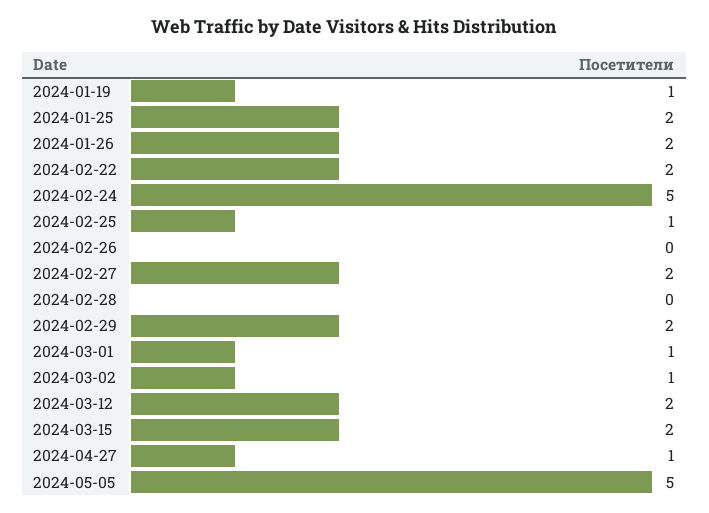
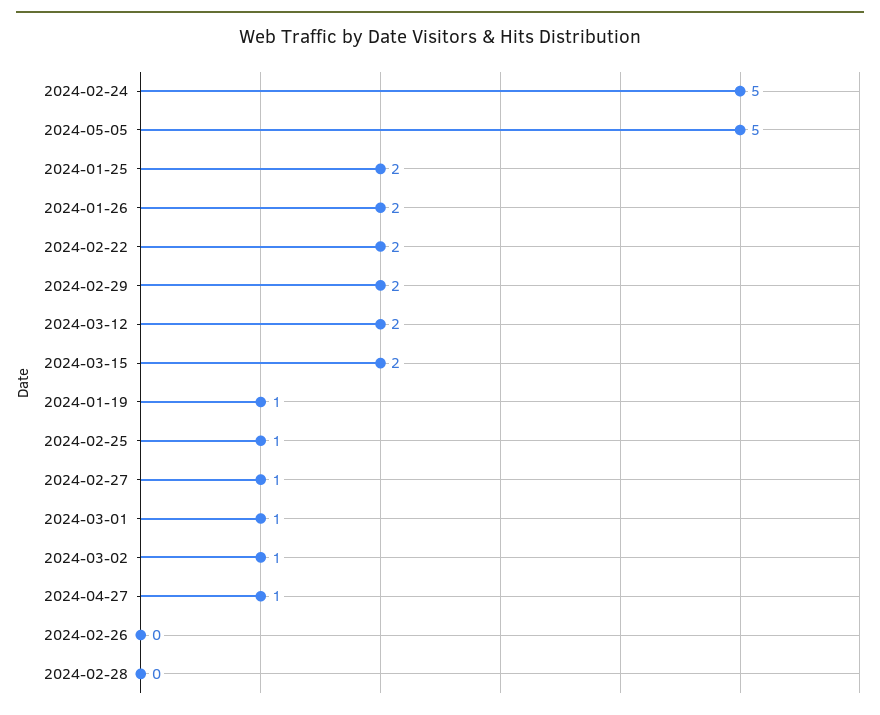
  {
    "2024-01-19": 1,
    "2024-01-25": 2,
    "2024-01-26": 2,
    "2024-02-22": 2,
    "2024-02-24": 5,
    "2024-02-25": 1,
    "2024-02-26": 0,
-   "2024-02-27": 2,
+   "2024-02-27": 1,
    "2024-02-28": 0,
    "2024-02-29": 2,
    "2024-03-01": 1,
    "2024-03-02": 1,
    "2024-03-12": 2,
    "2024-03-15": 2,
    "2024-04-27": 1,
    "2024-05-05": 5
  }

